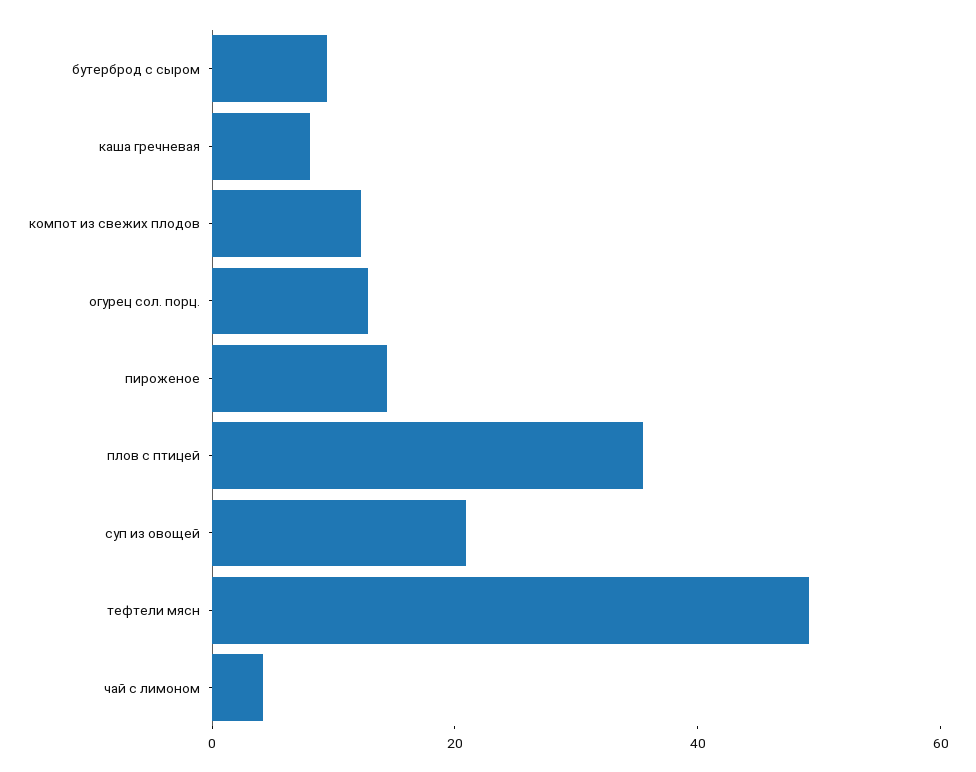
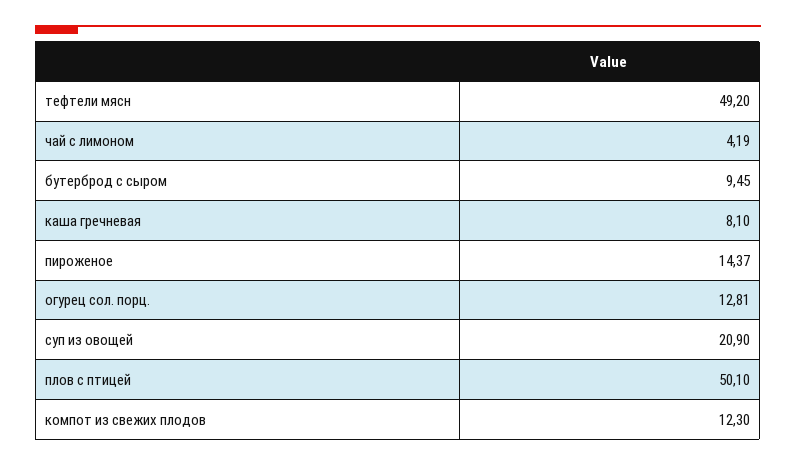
  {
    "бутерброд с сыром": 9.45,
    "каша гречневая": 8.1,
    "компот из свежих плодов": 12.3,
    "огурец сол. порц.": 12.81,
    "пироженое": 14.37,
-   "плов с птицей": 35,
+   "плов с птицей": 50.1,
    "суп из овощей": 20.9,
    "тефтели мясн": 49.2,
    "чай с лимоном": 4.19
  }

